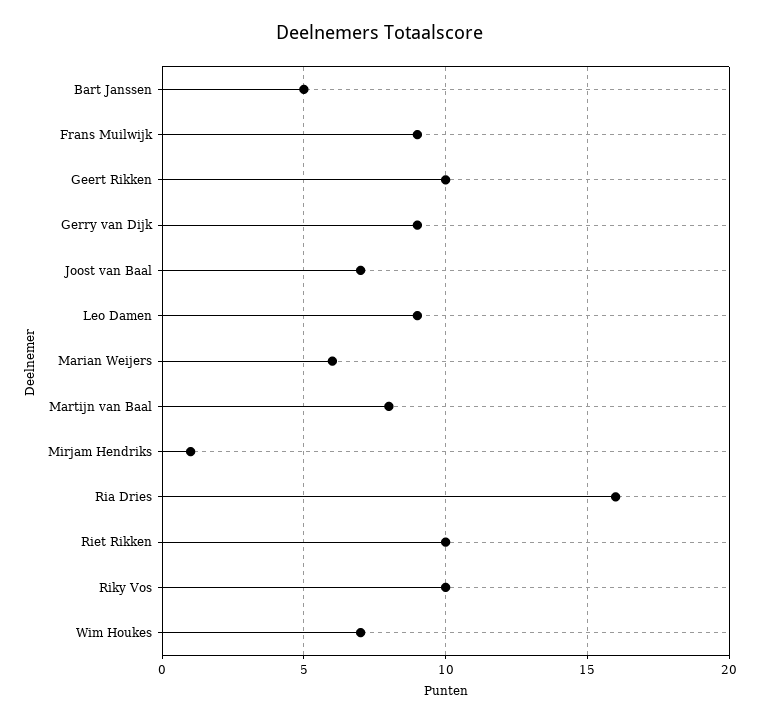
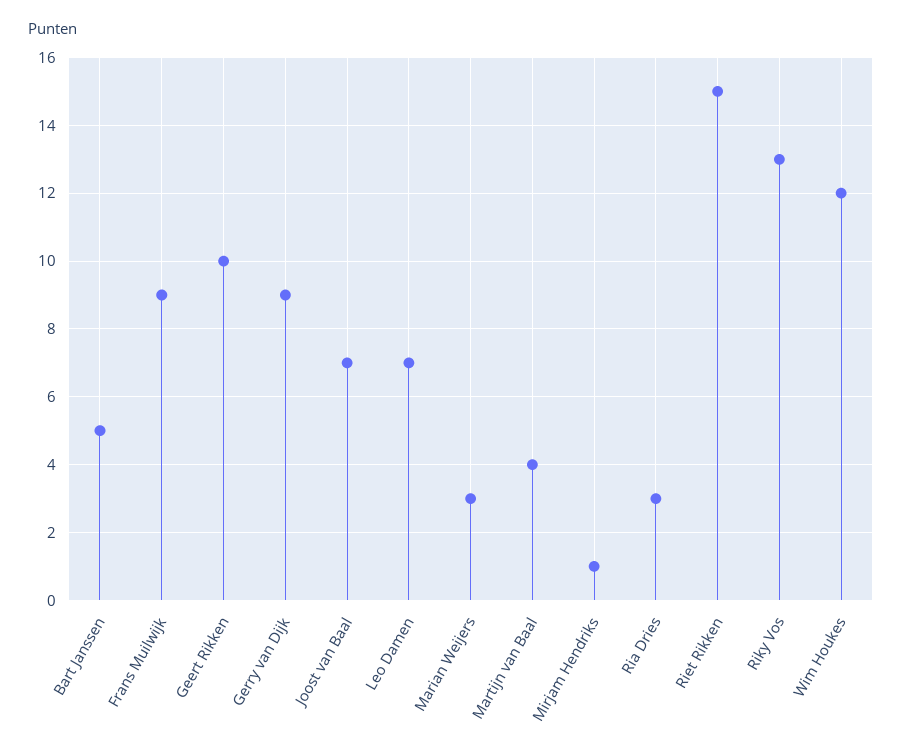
  {
    "Bart Janssen": 5,
    "Frans Muilwijk": 9,
    "Geert Rikken": 10,
    "Gerry van Dijk": 9,
    "Joost van Baal": 7,
-   "Leo Damen": 9,
+   "Leo Damen": 7,
-   "Marian Weijers": 6,
+   "Marian Weijers": 3,
-   "Martijn van Baal": 8,
+   "Martijn van Baal": 4,
    "Mirjam Hendriks": 1,
-   "Ria Dries": 16,
+   "Ria Dries": 3,
-   "Riet Rikken": 10,
+   "Riet Rikken": 15,
-   "Riky Vos": 10,
+   "Riky Vos": 13,
-   "Wim Houkes": 7
+   "Wim Houkes": 12
  }

